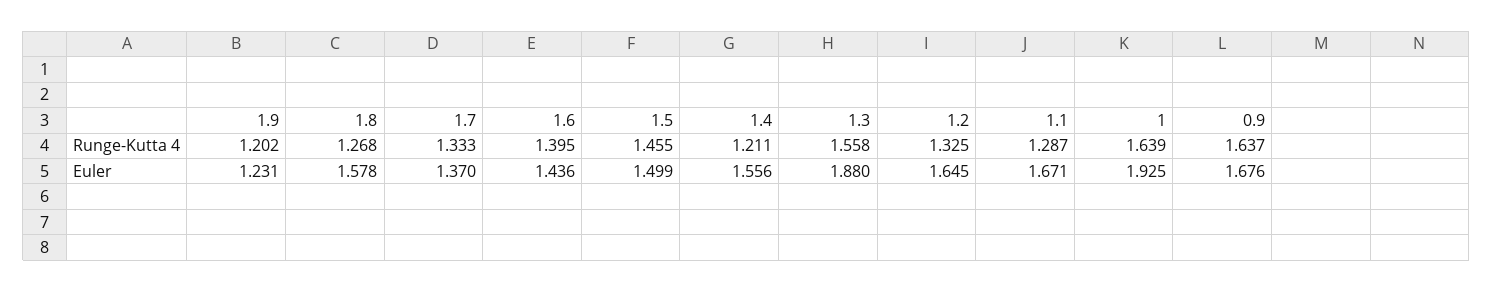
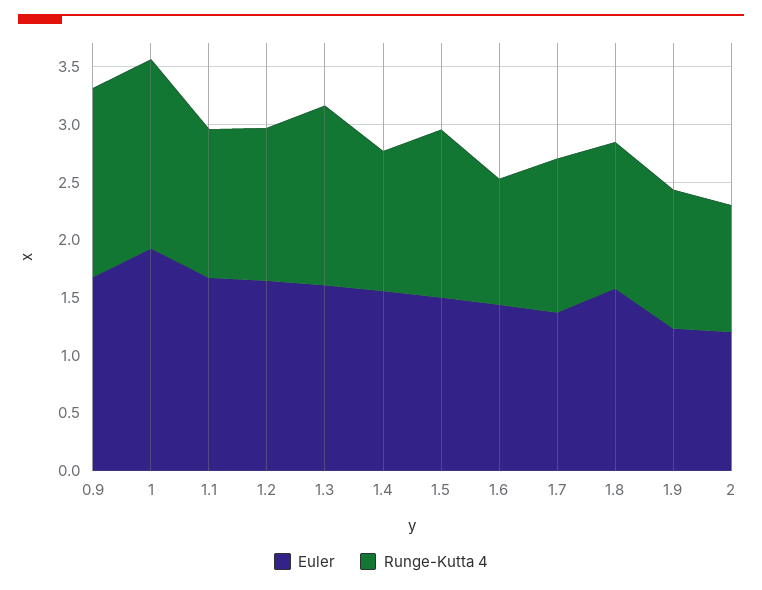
  {
    "Runge-Kutta 4": {
      "1.9": 1.202,
      "1.8": 1.268,
      "1.7": 1.333,
-     "1.6": 1.395,
+     "1.6": 1.1,
      "1.5": 1.455,
      "1.4": 1.211,
      "1.3": 1.558,
      "1.2": 1.325,
      "1.1": 1.287,
      "1": 1.639,
-     "0.9": 1.637
+     "0.9": 1.637,
+     "2": 1.1
    },
    "Euler": {
      "1.9": 1.231,
      "1.8": 1.578,
      "1.7": 1.37,
      "1.6": 1.436,
      "1.5": 1.499,
      "1.4": 1.556,
-     "1.3": 1.88,
+     "1.3": 1.6,
      "1.2": 1.645,
      "1.1": 1.671,
      "1": 1.925,
-     "0.9": 1.676
+     "0.9": 1.676,
+     "2": 1.2
    }
  }

